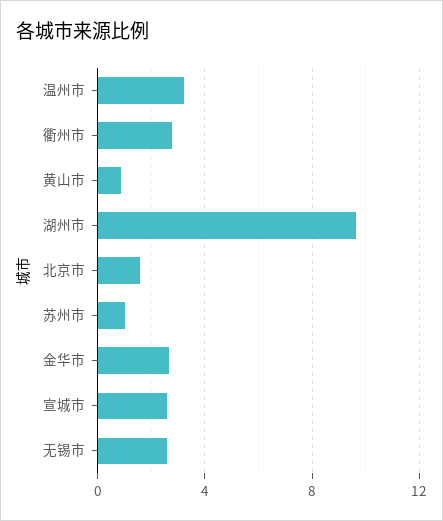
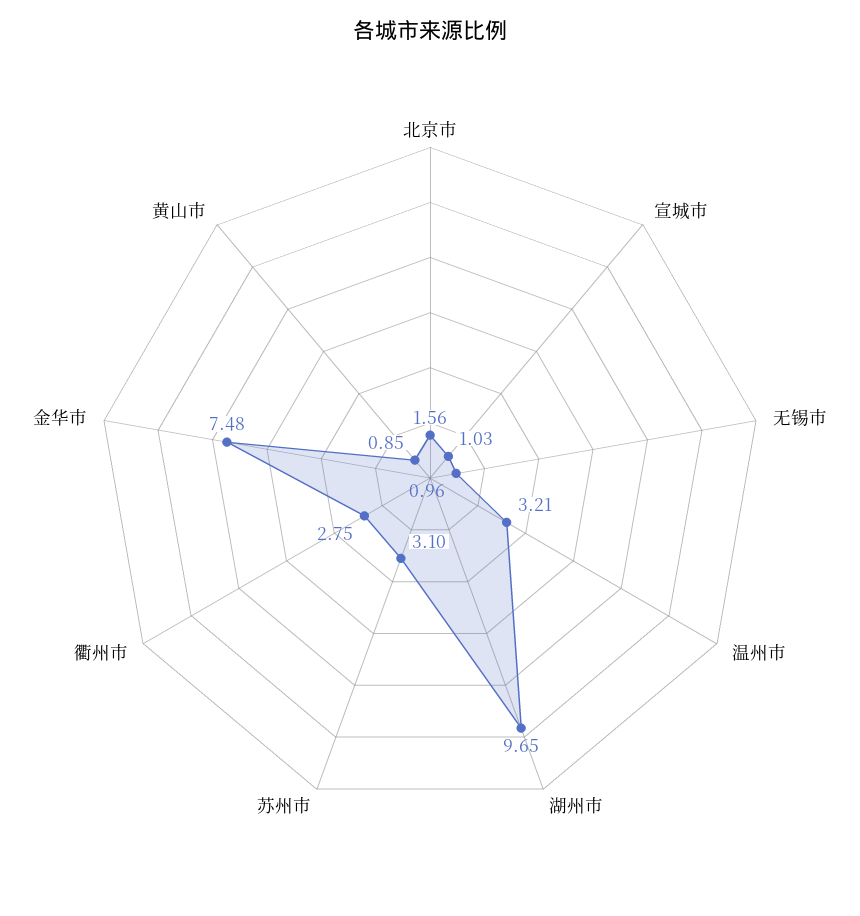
  {
    "温州市": 3.21,
    "衢州市": 2.75,
    "黄山市": 0.85,
    "湖州市": 9.65,
    "北京市": 1.56,
-   "苏州市": 1,
+   "苏州市": 3.1,
-   "金华市": 2.5,
+   "金华市": 7.48,
-   "宣城市": 2.5,
+   "宣城市": 1.03,
-   "无锡市": 2.5
+   "无锡市": 0.96
  }

